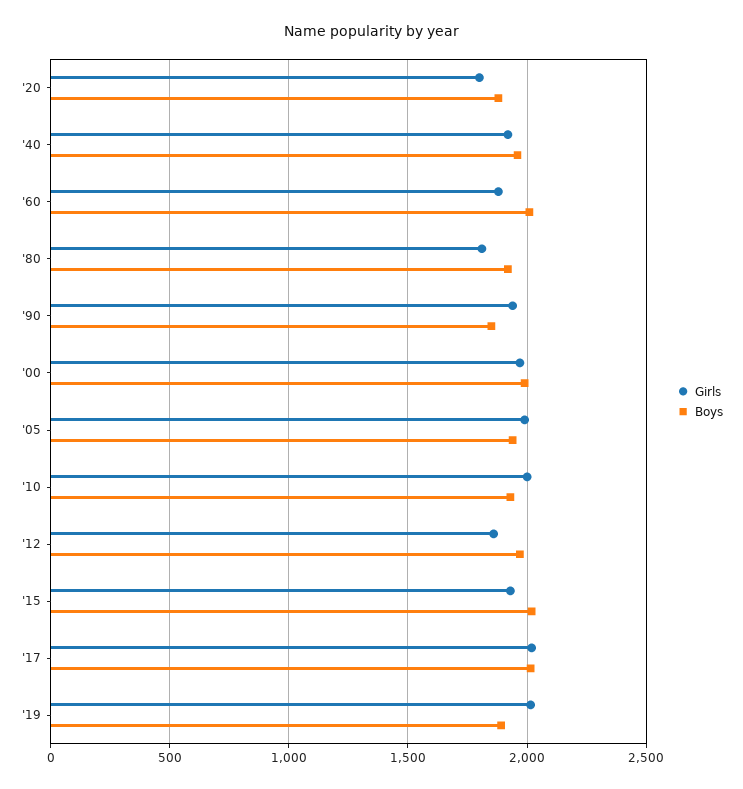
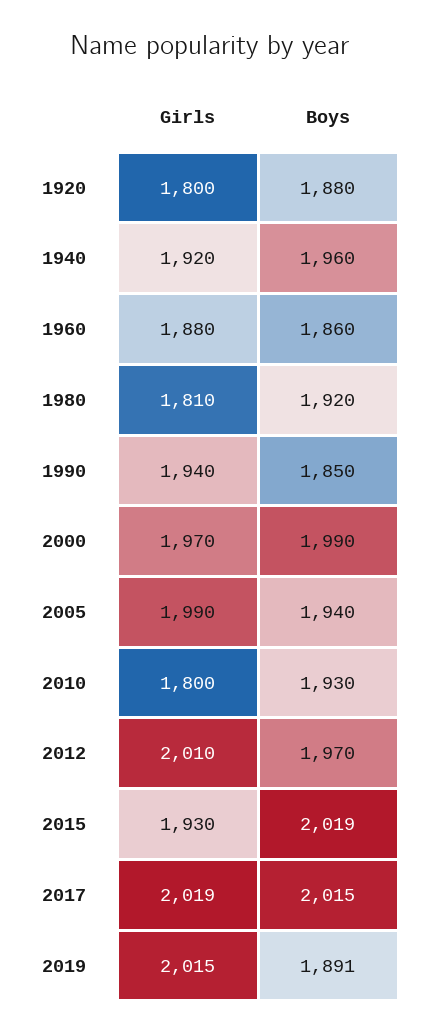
  {
    "Girls": {
      "'20": 1800,
      "'40": 1920,
      "'60": 1880,
      "'80": 1810,
      "'90": 1940,
      "'00": 1970,
      "'05": 1990,
-     "'10": 2000,
+     "'10": 1800,
-     "'12": 1850,
+     "'12": 2010,
      "'15": 1930,
      "'17": 2019,
      "'19": 2015
    },
    "Boys": {
      "'20": 1880,
      "'40": 1960,
-     "'60": 2000,
+     "'60": 1860,
      "'80": 1920,
      "'90": 1850,
      "'00": 1990,
      "'05": 1940,
      "'10": 1930,
      "'12": 1970,
      "'15": 2019,
      "'17": 2015,
      "'19": 1891
    }
  }

